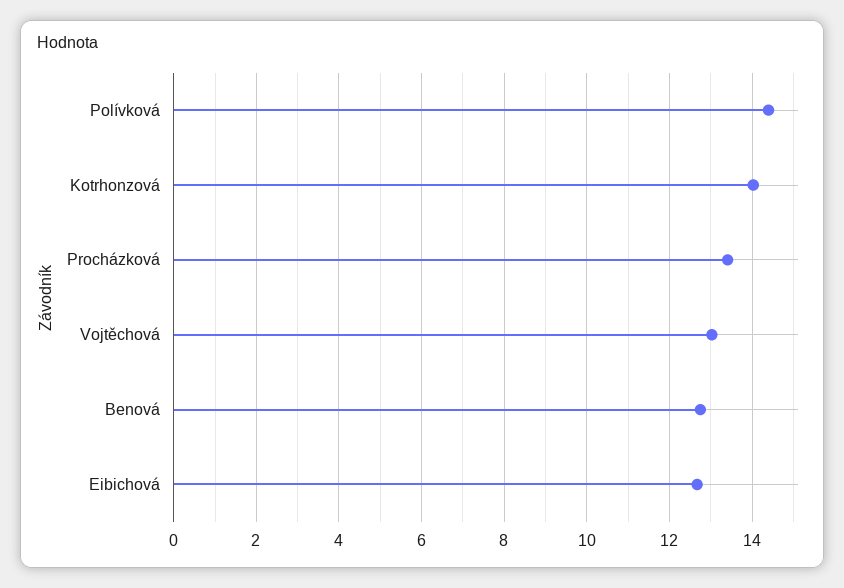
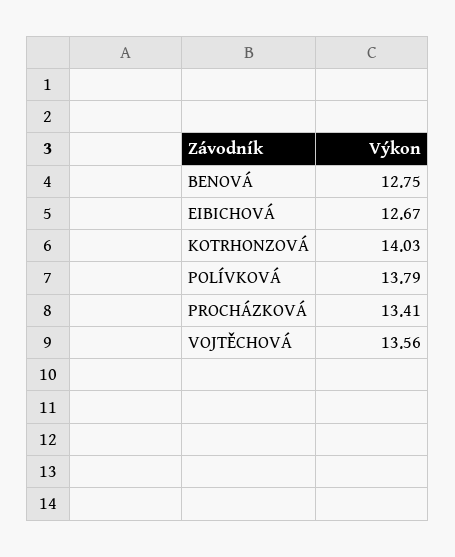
  {
-   "Polívková": 14.4,
+   "Polívková": 13.79,
    "Kotrhonzová": 14.03,
    "Procházková": 13.41,
-   "Vojtěchová": 13,
+   "Vojtěchová": 13.56,
    "Benová": 12.75,
    "Eibichová": 12.67
  }

